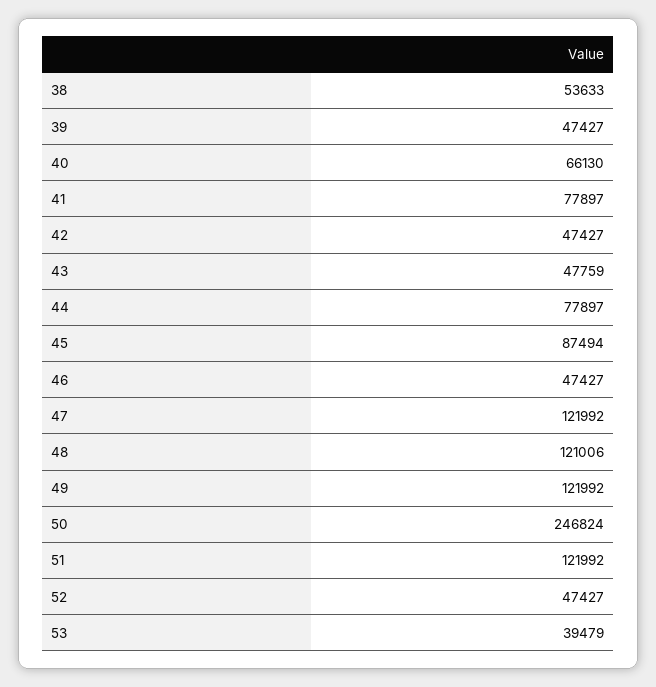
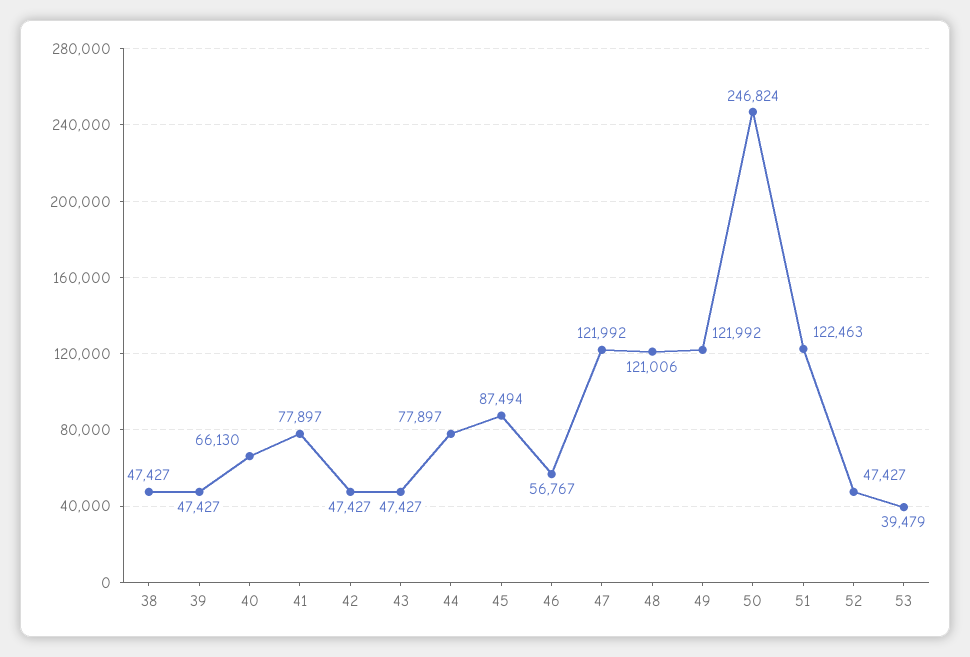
  {
-   "38": 53633,
+   "38": 47427,
    "39": 47427,
    "40": 66130,
    "41": 77897,
    "42": 47427,
-   "43": 47759,
+   "43": 47427,
    "44": 77897,
    "45": 87494,
-   "46": 47427,
+   "46": 56767,
    "47": 121992,
    "48": 121006,
    "49": 121992,
    "50": 246824,
-   "51": 121992,
+   "51": 122463,
    "52": 47427,
    "53": 39479
  }

